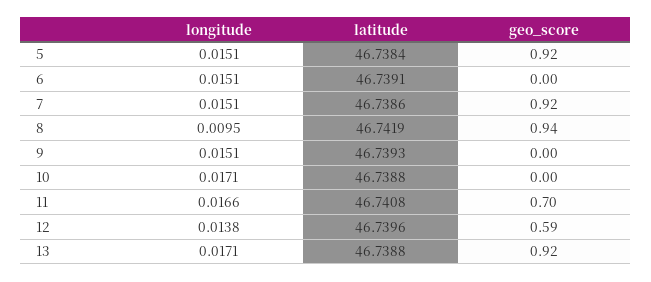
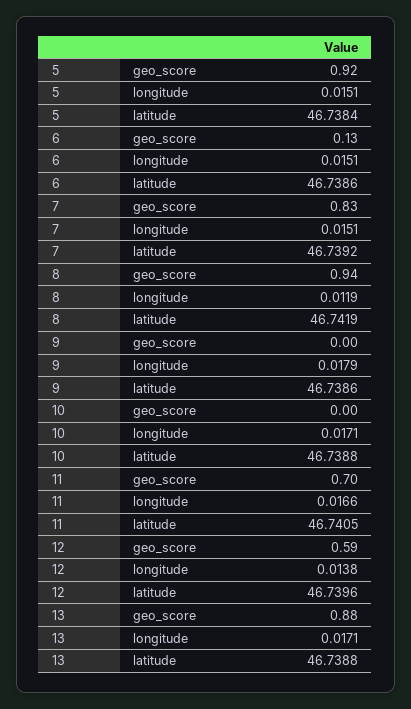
  {
    "longitude": {
      "5": 0.0151,
      "6": 0.0151,
      "7": 0.0151,
-     "8": 0.0095,
+     "8": 0.0119,
-     "9": 0.0151,
+     "9": 0.0179,
      "10": 0.0171,
      "11": 0.0166,
      "12": 0.0138,
      "13": 0.0171
    },
    "latitude": {
      "5": 46.7384,
-     "6": 46.7391,
+     "6": 46.7386,
-     "7": 46.7386,
+     "7": 46.7392,
      "8": 46.7419,
-     "9": 46.7393,
+     "9": 46.7386,
      "10": 46.7388,
-     "11": 46.7408,
+     "11": 46.7405,
      "12": 46.7396,
      "13": 46.7388
    },
    "geo_score": {
      "5": 0.92,
-     "6": 0,
+     "6": 0.13,
-     "7": 0.92,
+     "7": 0.83,
      "8": 0.94,
      "9": 0,
      "10": 0,
      "11": 0.7,
      "12": 0.59,
-     "13": 0.92
+     "13": 0.88
    }
  }

